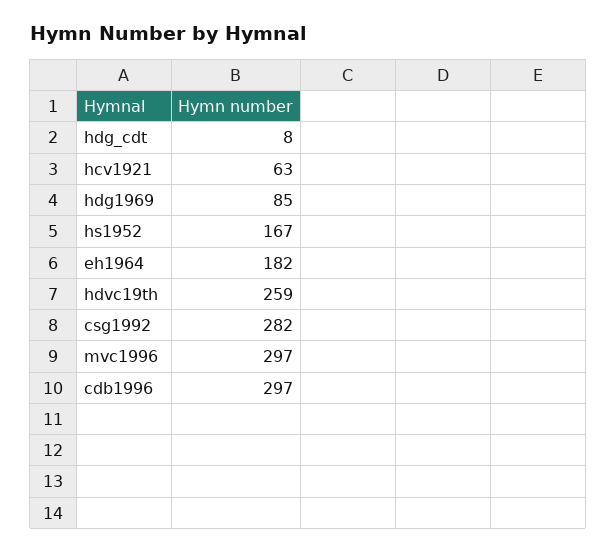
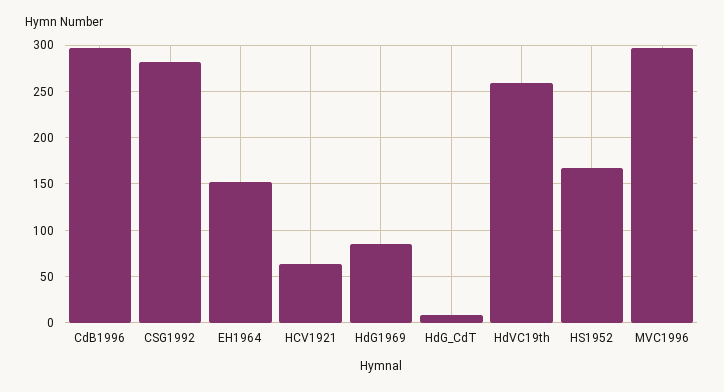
  {
    "hdg_cdt": 8,
    "hcv1921": 63,
    "hdg1969": 85,
    "hs1952": 167,
-   "eh1964": 182,
+   "eh1964": 150,
    "hdvc19th": 259,
    "csg1992": 282,
    "mvc1996": 297,
    "cdb1996": 297
  }

